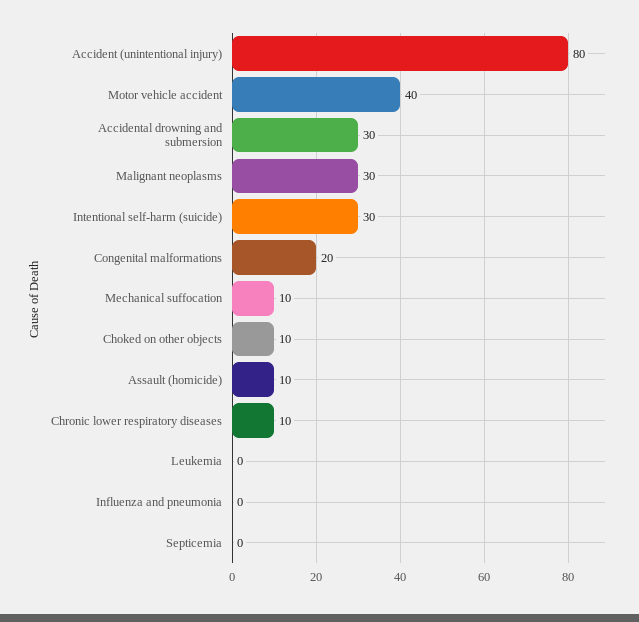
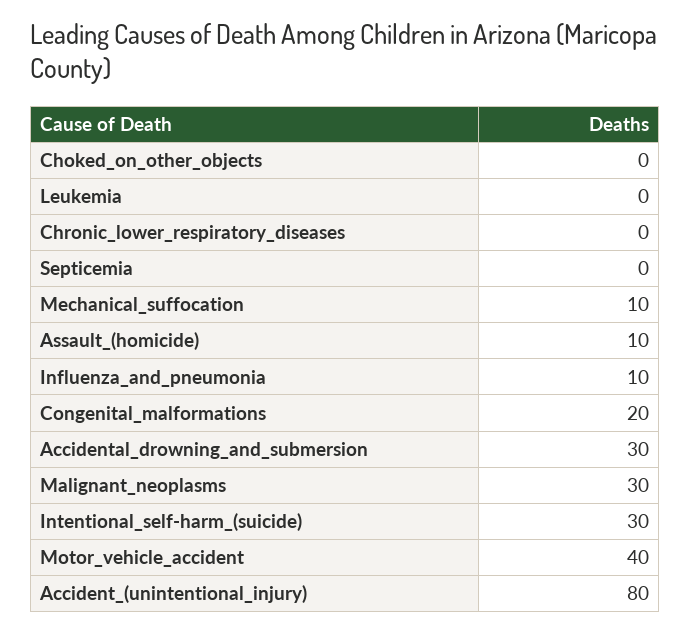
  {
    "Accident (unintentional injury)": 80,
    "Motor vehicle accident": 40,
    "Accidental drowning and submersion": 30,
    "Malignant neoplasms": 30,
    "Intentional self-harm (suicide)": 30,
    "Congenital malformations": 20,
    "Mechanical suffocation": 10,
-   "Choked on other objects": 10,
+   "Choked on other objects": 0,
    "Assault (homicide)": 10,
-   "Chronic lower respiratory diseases": 10,
+   "Chronic lower respiratory diseases": 0,
    "Leukemia": 0,
-   "Influenza and pneumonia": 0,
+   "Influenza and pneumonia": 10,
    "Septicemia": 0
  }

